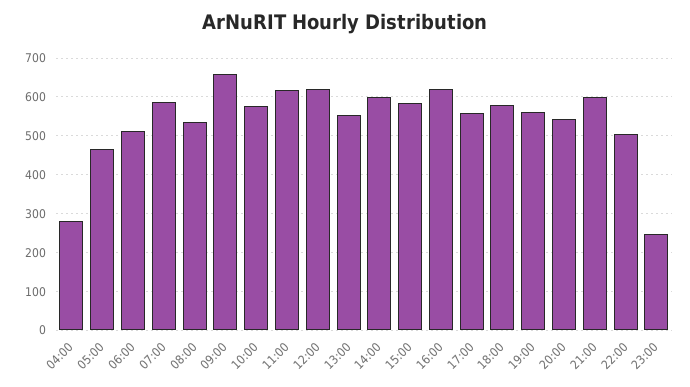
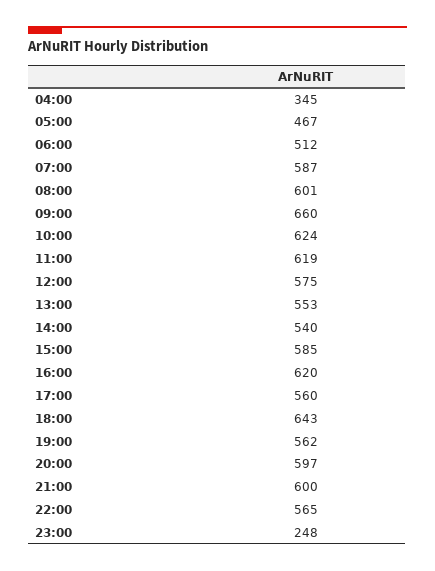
  {
-   "04:00": 280,
+   "04:00": 345,
    "05:00": 467,
    "06:00": 512,
    "07:00": 587,
-   "08:00": 540,
+   "08:00": 601,
    "09:00": 660,
-   "10:00": 580,
+   "10:00": 624,
    "11:00": 619,
-   "12:00": 620,
+   "12:00": 575,
    "13:00": 553,
-   "14:00": 600,
+   "14:00": 540,
    "15:00": 585,
    "16:00": 620,
    "17:00": 560,
-   "18:00": 580,
+   "18:00": 643,
    "19:00": 562,
-   "20:00": 540,
+   "20:00": 597,
    "21:00": 600,
-   "22:00": 500,
+   "22:00": 565,
    "23:00": 248
  }

